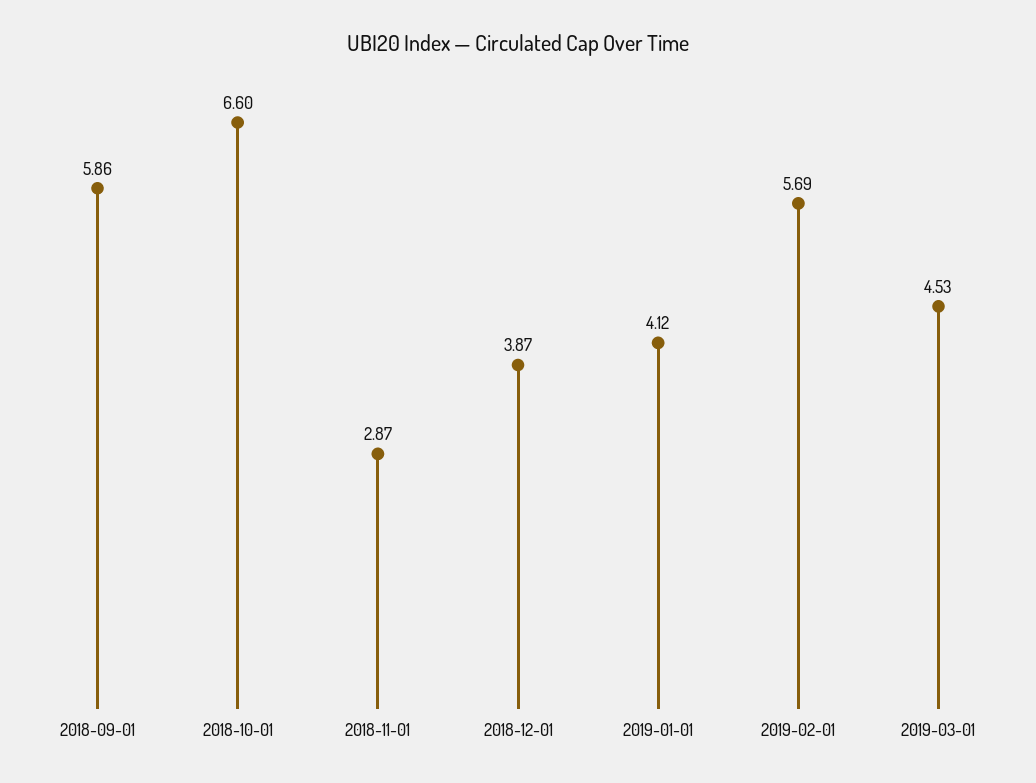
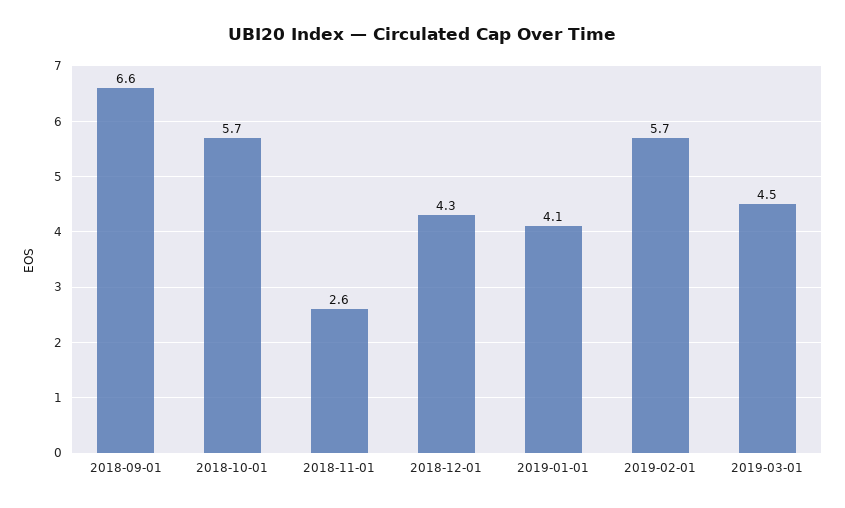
  {
-   "2018-09-01": 5.86,
+   "2018-09-01": 6.6,
-   "2018-10-01": 6.6,
+   "2018-10-01": 5.7,
-   "2018-11-01": 2.87,
+   "2018-11-01": 2.6,
-   "2018-12-01": 3.87,
+   "2018-12-01": 4.3,
    "2019-01-01": 4.12,
    "2019-02-01": 5.69,
    "2019-03-01": 4.53
  }

